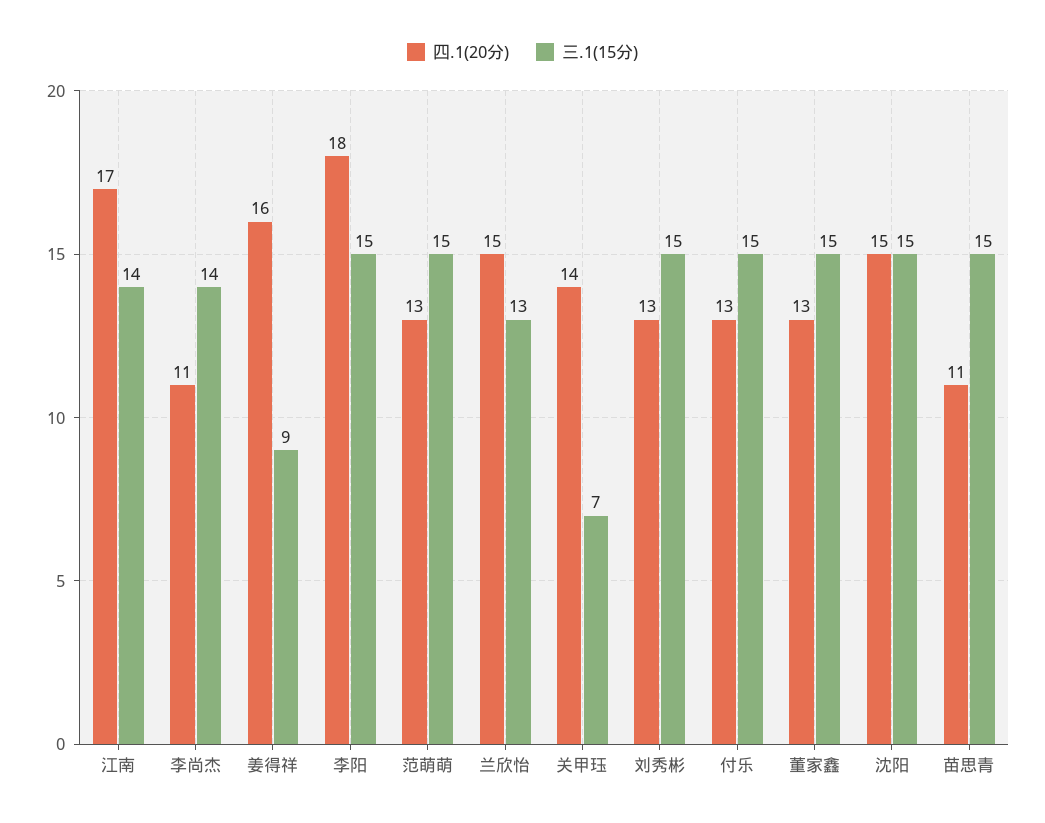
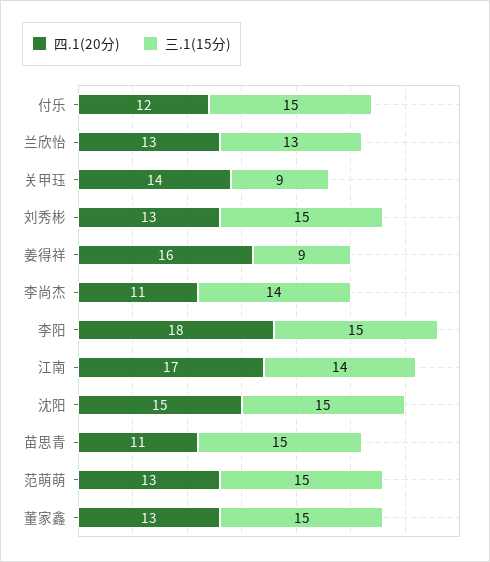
  {
    "四.1(20分)": {
      "江南": 17,
      "李尚杰": 11,
      "姜得祥": 16,
      "李阳": 18,
      "范萌萌": 13,
-     "兰欣怡": 15,
+     "兰欣怡": 13,
      "关甲珏": 14,
      "刘秀彬": 13,
-     "付乐": 13,
+     "付乐": 12,
      "董家鑫": 13,
      "沈阳": 15,
      "苗思青": 11
    },
    "三.1(15分)": {
      "江南": 14,
      "李尚杰": 14,
      "姜得祥": 9,
      "李阳": 15,
      "范萌萌": 15,
      "兰欣怡": 13,
-     "关甲珏": 7,
+     "关甲珏": 9,
      "刘秀彬": 15,
      "付乐": 15,
      "董家鑫": 15,
      "沈阳": 15,
      "苗思青": 15
    }
  }

